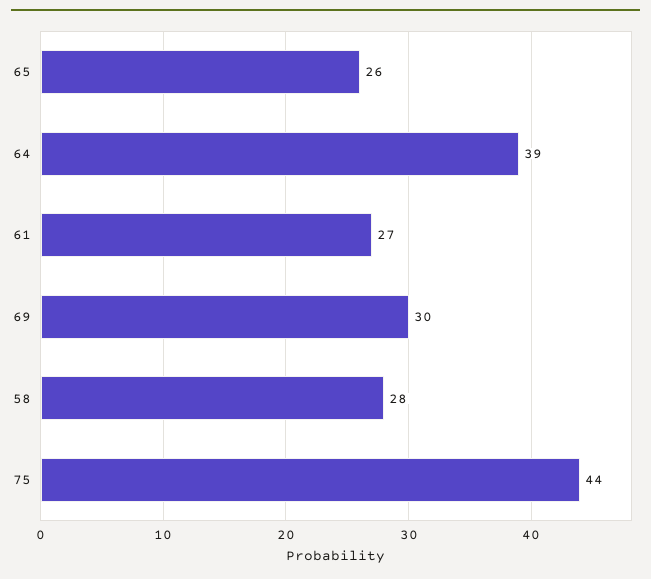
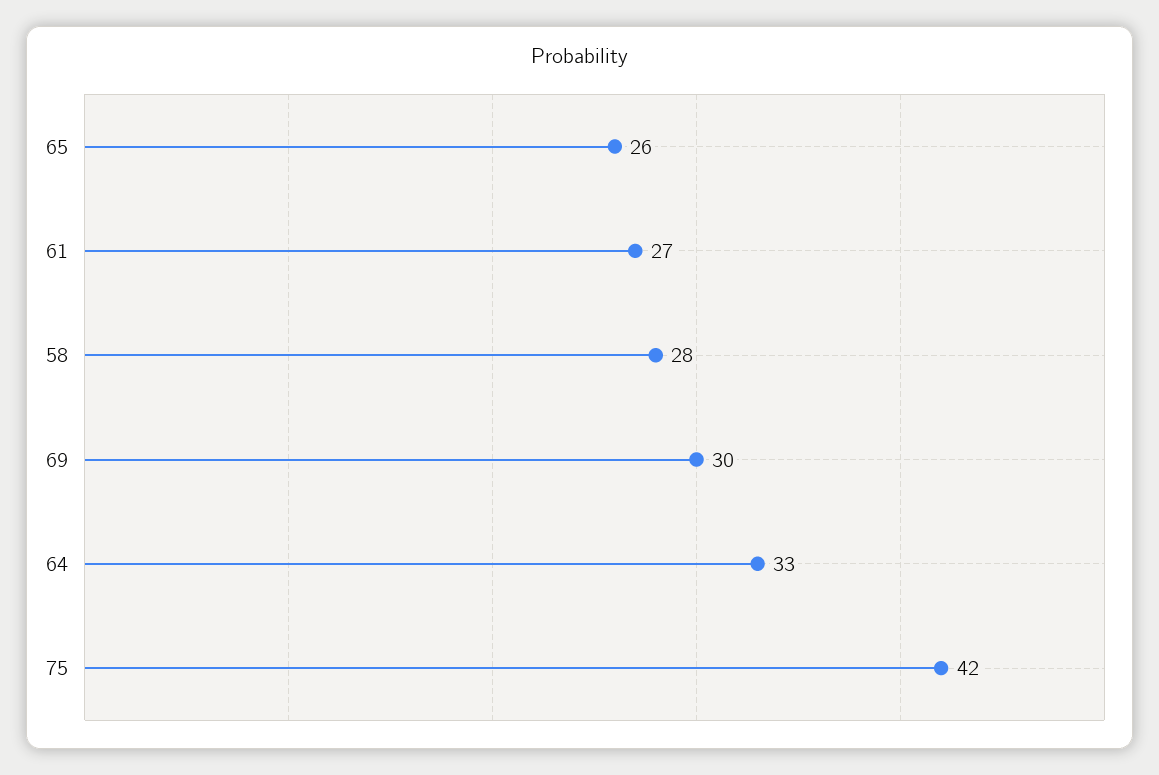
  {
    "65": 26,
-   "64": 39,
+   "64": 33,
    "61": 27,
    "69": 30,
    "58": 28,
-   "75": 44
+   "75": 42
  }

